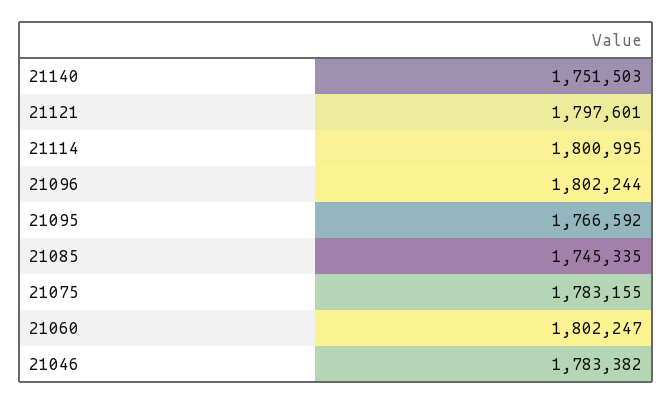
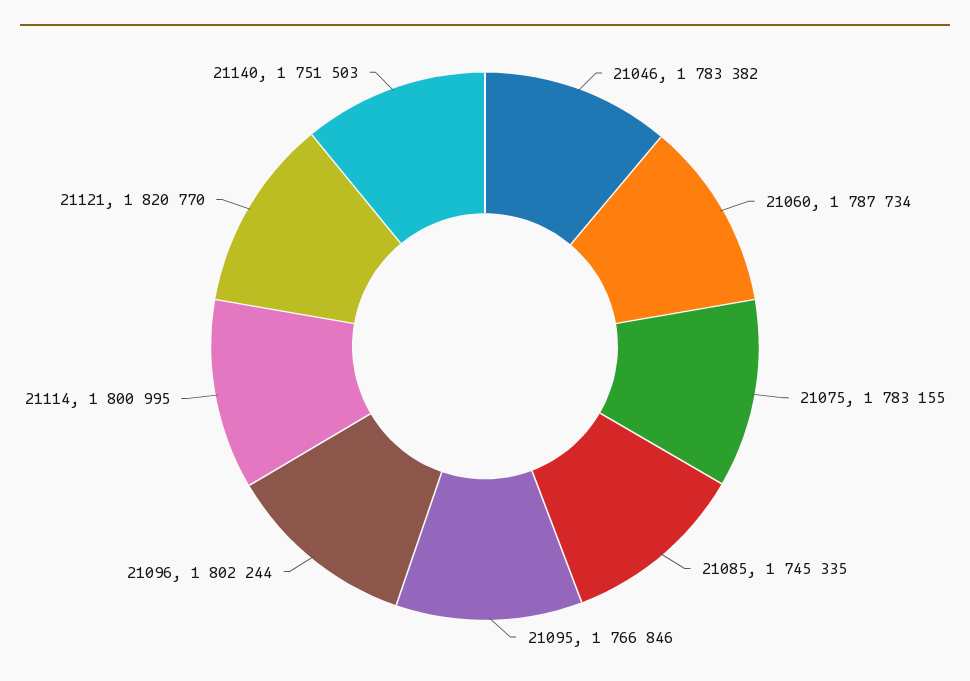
  {
    "21140": 1751503,
-   "21121": 1797601,
+   "21121": 1820770,
    "21114": 1800995,
    "21096": 1802244,
-   "21095": 1766592,
+   "21095": 1766846,
    "21085": 1745335,
    "21075": 1783155,
-   "21060": 1802247,
+   "21060": 1787734,
    "21046": 1783382
  }

